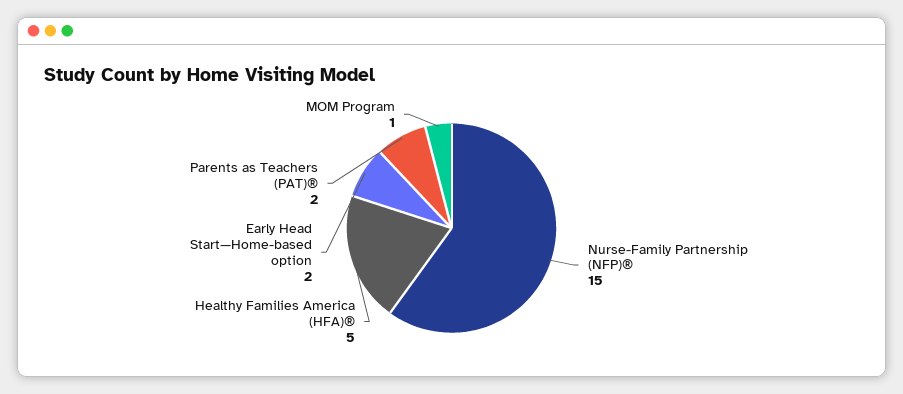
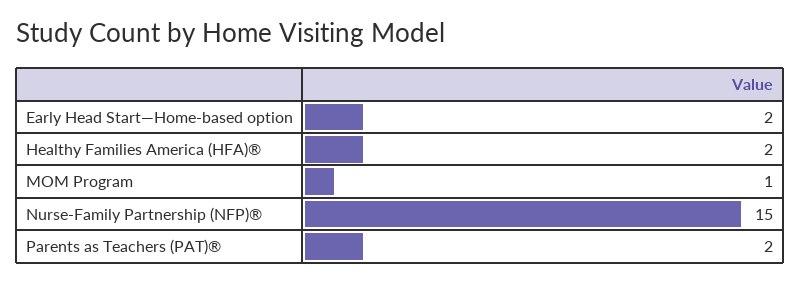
  {
    "Nurse-Family Partnership (NFP)®": 15,
-   "Healthy Families America (HFA)®": 5,
+   "Healthy Families America (HFA)®": 2,
    "Early Head Start—Home-based option": 2,
    "Parents as Teachers (PAT)®": 2,
    "MOM Program": 1
  }

